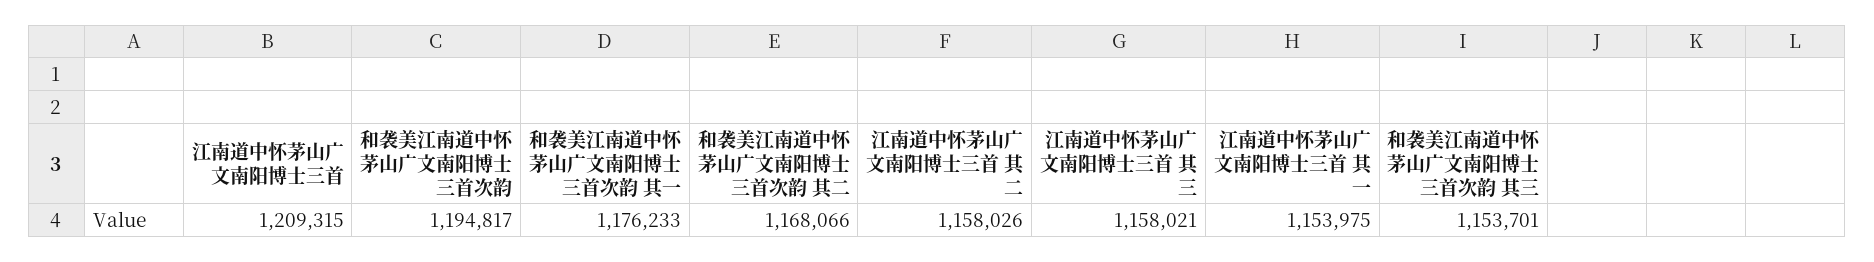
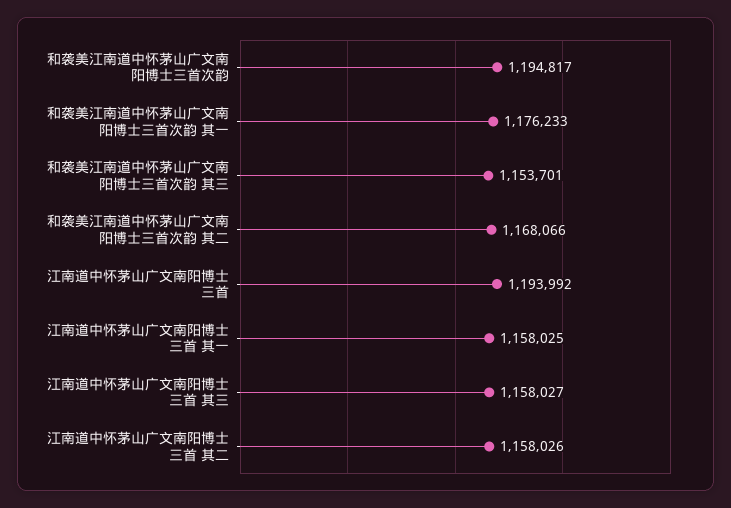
  {
-   "江南道中怀茅山广文南阳博士三首": 1209315,
+   "江南道中怀茅山广文南阳博士三首": 1193992,
    "和袭美江南道中怀茅山广文南阳博士三首次韵": 1194817,
    "和袭美江南道中怀茅山广文南阳博士三首次韵 其一": 1176233,
    "和袭美江南道中怀茅山广文南阳博士三首次韵 其二": 1168066,
    "江南道中怀茅山广文南阳博士三首 其二": 1158026,
-   "江南道中怀茅山广文南阳博士三首 其三": 1158021,
+   "江南道中怀茅山广文南阳博士三首 其三": 1158027,
-   "江南道中怀茅山广文南阳博士三首 其一": 1153975,
+   "江南道中怀茅山广文南阳博士三首 其一": 1158025,
    "和袭美江南道中怀茅山广文南阳博士三首次韵 其三": 1153701
  }

